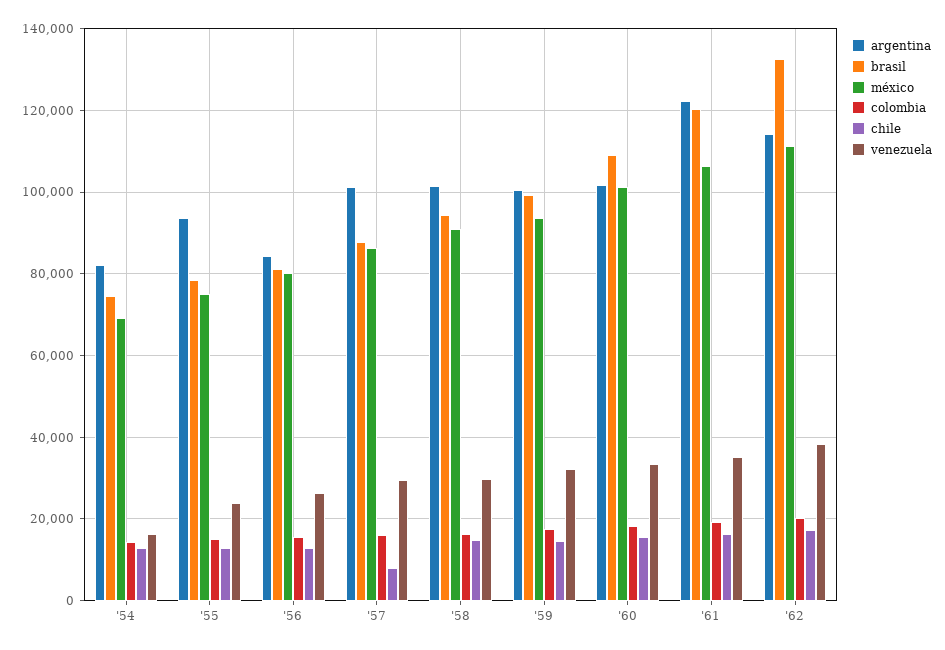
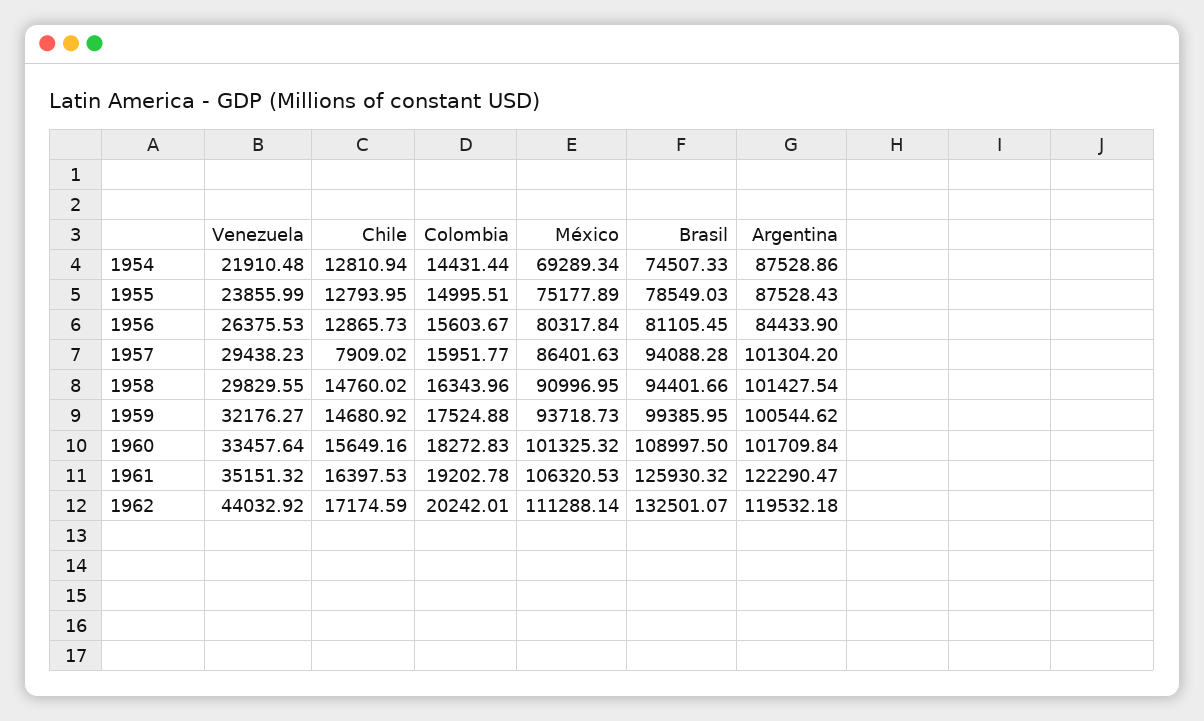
  {
    "argentina": {
-     "'54": 82000,
+     "'54": 87528.86,
-     "'55": 94000,
+     "'55": 87528.43,
      "'56": 84433.9,
      "'57": 101304.2,
      "'58": 101427.54,
      "'59": 100544.62,
      "'60": 101709.84,
      "'61": 122290.47,
-     "'62": 114000
+     "'62": 119532.18
    },
    "brasil": {
      "'54": 74507.33,
      "'55": 78549.03,
      "'56": 81105.45,
-     "'57": 88000,
+     "'57": 94088.28,
      "'58": 94401.66,
      "'59": 99385.95,
      "'60": 108997.5,
-     "'61": 120000,
+     "'61": 125930.32,
      "'62": 132501.07
    },
    "méxico": {
      "'54": 69289.34,
      "'55": 75177.89,
      "'56": 80317.84,
      "'57": 86401.63,
      "'58": 90996.95,
      "'59": 93718.73,
      "'60": 101325.32,
      "'61": 106320.53,
      "'62": 111288.14
    },
    "colombia": {
      "'54": 14431.44,
      "'55": 14995.51,
      "'56": 15603.67,
      "'57": 15951.77,
      "'58": 16343.96,
      "'59": 17524.88,
      "'60": 18272.83,
      "'61": 19202.78,
      "'62": 20242.01
    },
    "chile": {
      "'54": 12810.94,
      "'55": 12793.95,
      "'56": 12865.73,
      "'57": 7909.02,
      "'58": 14760.02,
      "'59": 14680.92,
      "'60": 15649.16,
      "'61": 16397.53,
      "'62": 17174.59
    },
    "venezuela": {
-     "'54": 16000,
+     "'54": 21910.48,
      "'55": 23855.99,
      "'56": 26375.53,
      "'57": 29438.23,
      "'58": 29829.55,
      "'59": 32176.27,
      "'60": 33457.64,
      "'61": 35151.32,
-     "'62": 38000
+     "'62": 44032.92
    }
  }

